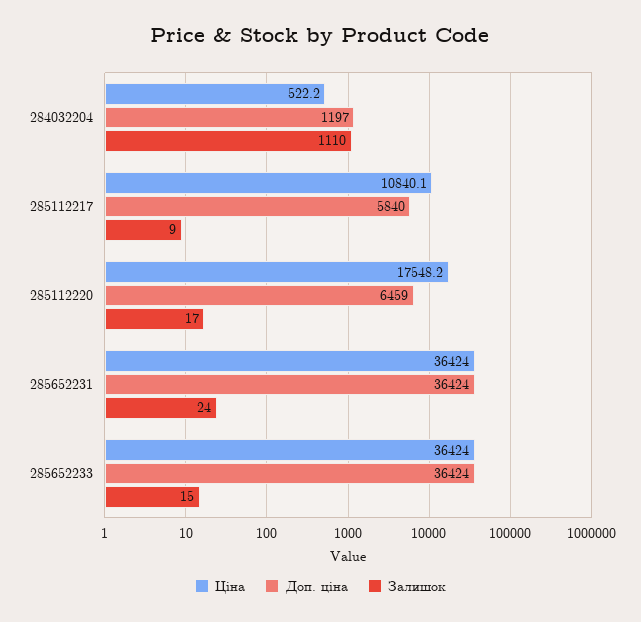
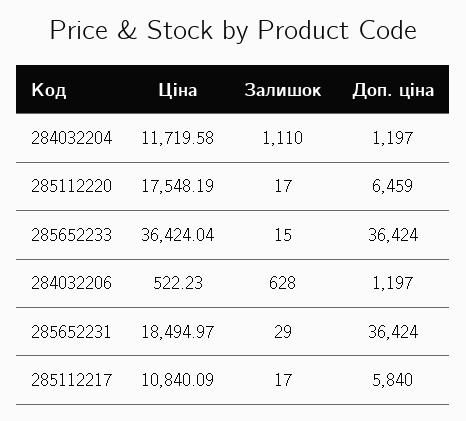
  {
    "Ціна": {
-     "284032204": 522.2,
+     "284032204": 11719.58,
      "285112217": 10840.09,
      "285112220": 17548.19,
-     "285652231": 36424,
+     "285652231": 18494.97,
-     "285652233": 36424.04
+     "285652233": 36424.04,
+     "284032206": 522.23
    },
    "Доп. ціна": {
      "284032204": 1197,
      "285112217": 5840,
      "285112220": 6459,
      "285652231": 36424,
-     "285652233": 36424
+     "285652233": 36424,
+     "284032206": 1197
    },
    "Залишок": {
      "284032204": 1110,
-     "285112217": 9,
+     "285112217": 17,
      "285112220": 17,
-     "285652231": 24,
+     "285652231": 29,
-     "285652233": 15
+     "285652233": 15,
+     "284032206": 628
    }
  }

